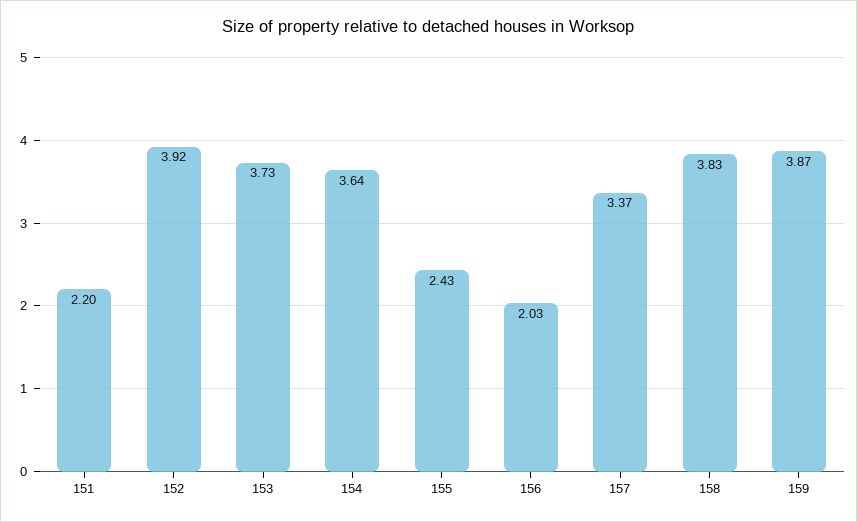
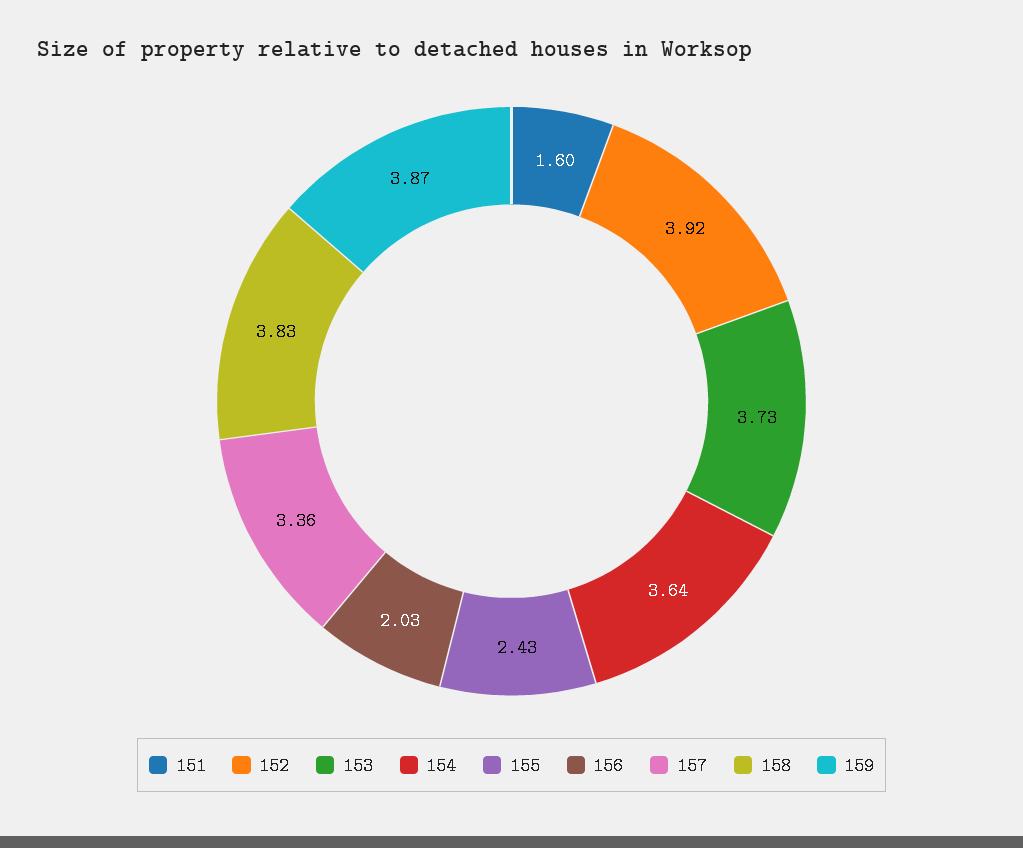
  {
-   "151": 2.2,
+   "151": 1.6,
    "152": 3.92,
    "153": 3.73,
    "154": 3.64,
    "155": 2.43,
    "156": 2.03,
-   "157": 3.37,
+   "157": 3.36,
    "158": 3.83,
    "159": 3.87
  }

